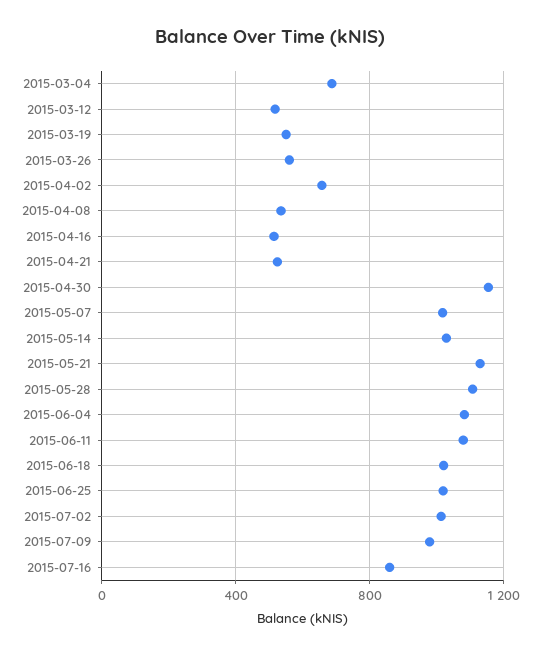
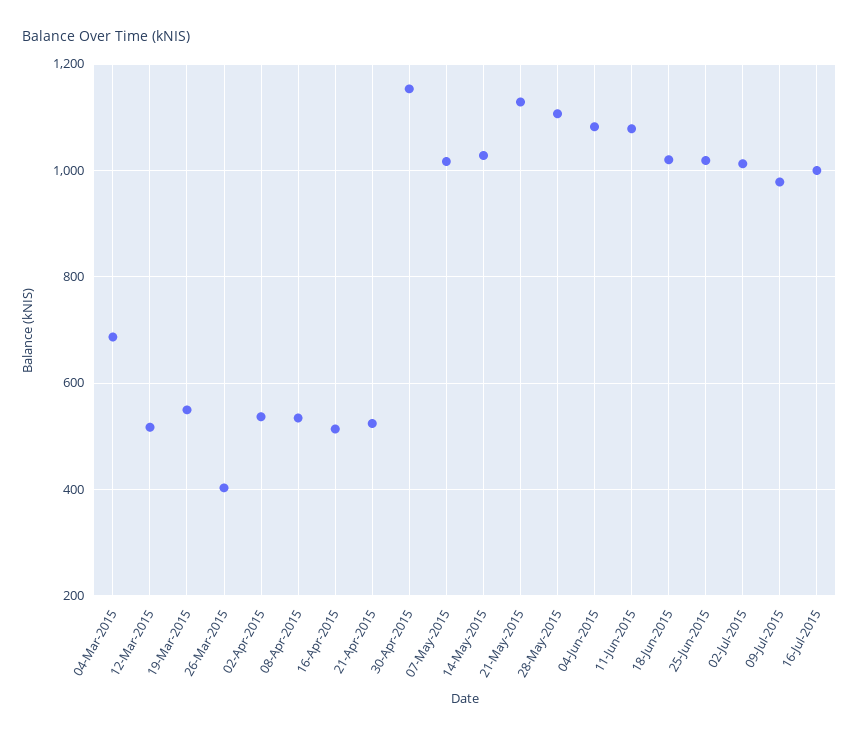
  {
    "2015-03-04": 680,
    "2015-03-12": 520,
    "2015-03-19": 540,
-   "2015-03-26": 550,
+   "2015-03-26": 400,
-   "2015-04-02": 650,
+   "2015-04-02": 540,
    "2015-04-08": 540,
    "2015-04-16": 520,
    "2015-04-21": 520,
    "2015-04-30": 1160,
    "2015-05-07": 1020,
    "2015-05-14": 1020,
    "2015-05-21": 1120,
    "2015-05-28": 1100,
    "2015-06-04": 1080,
    "2015-06-11": 1080,
    "2015-06-18": 1020,
    "2015-06-25": 1020,
    "2015-07-02": 1020,
    "2015-07-09": 980,
-   "2015-07-16": 850
+   "2015-07-16": 1000
  }

